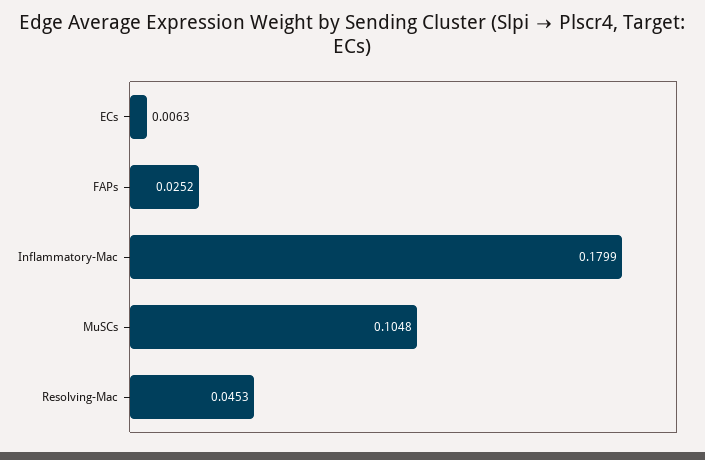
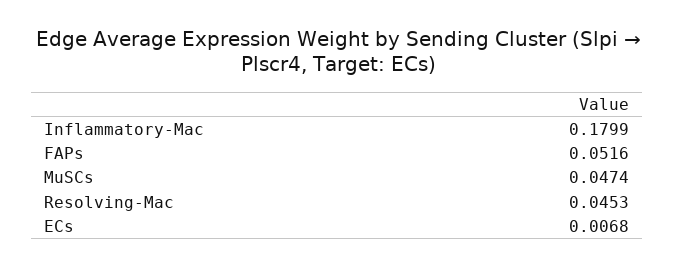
  {
-   "ECs": 0.0063,
+   "ECs": 0.0068,
-   "FAPs": 0.0252,
+   "FAPs": 0.0516,
    "Inflammatory-Mac": 0.1799,
-   "MuSCs": 0.1048,
+   "MuSCs": 0.0474,
    "Resolving-Mac": 0.0453
  }

